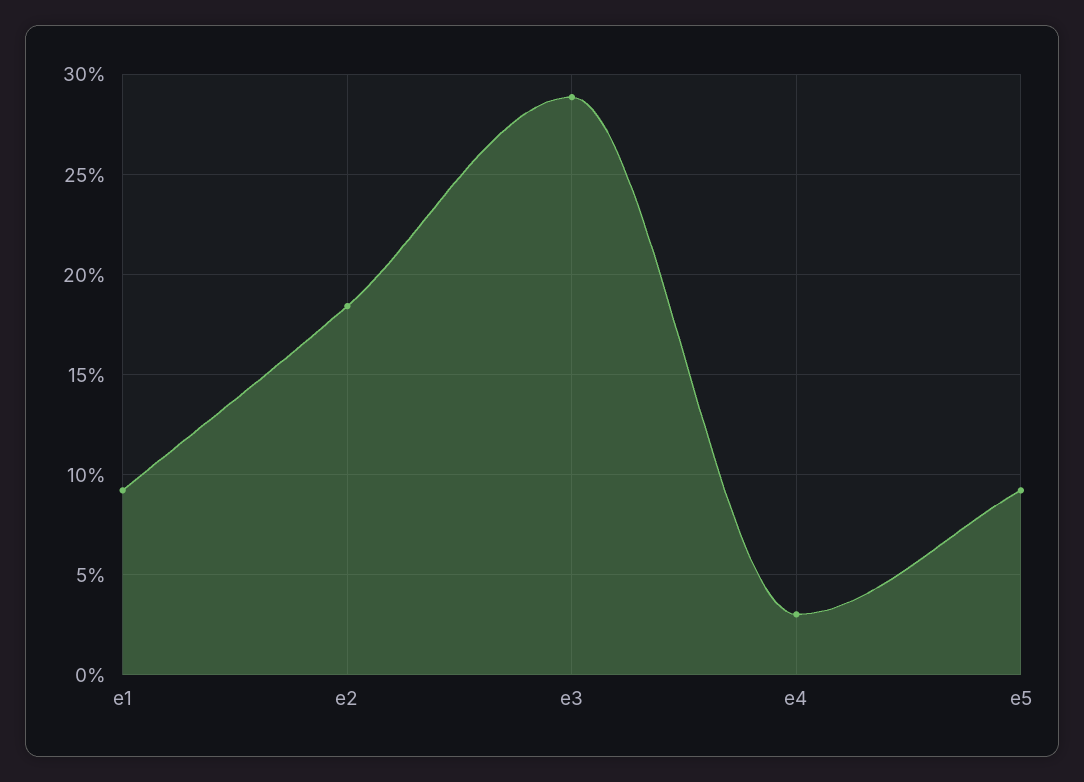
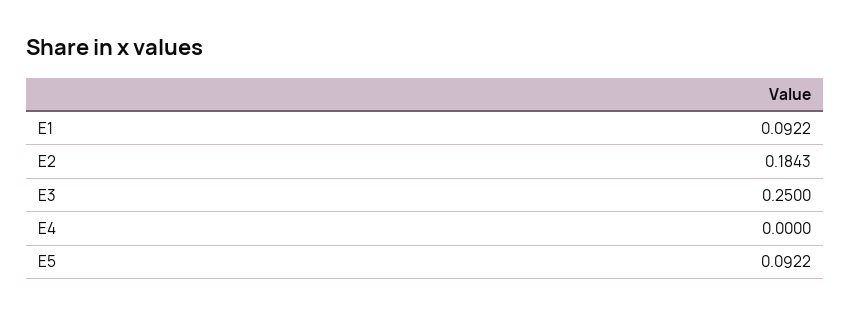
  {
    "e1": 0.0922,
    "e2": 0.1843,
-   "e3": 0.29,
+   "e3": 0.25,
-   "e4": 0.03,
+   "e4": 0,
    "e5": 0.0922
  }

